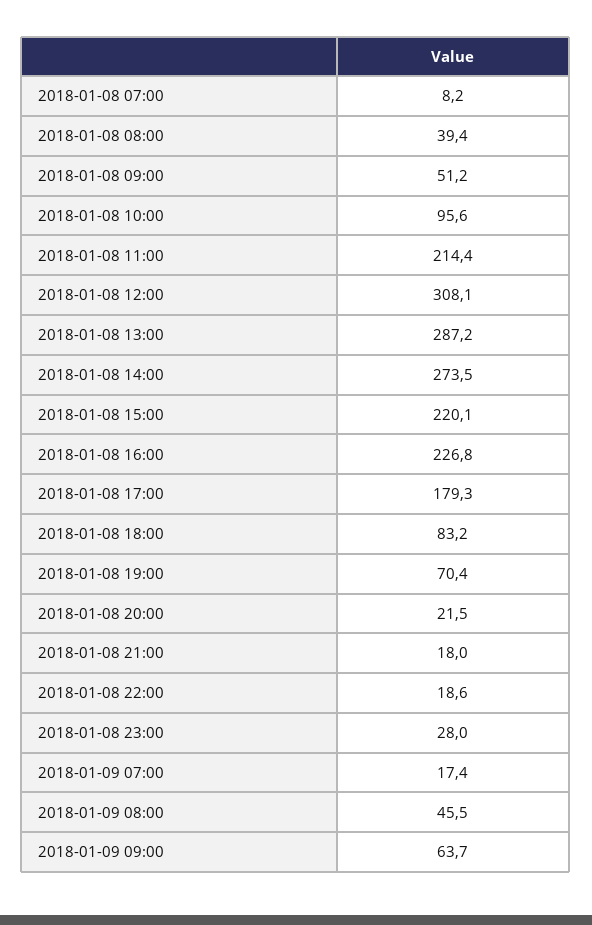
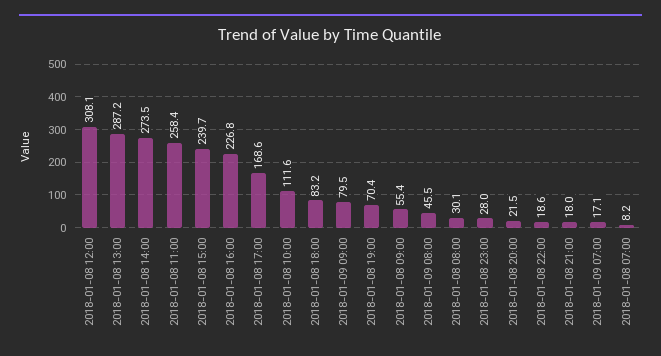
  {
    "2018-01-08 07:00": 8.2,
-   "2018-01-08 08:00": 39.4,
+   "2018-01-08 08:00": 30.1,
-   "2018-01-08 09:00": 51.2,
+   "2018-01-08 09:00": 55.4,
-   "2018-01-08 10:00": 95.6,
+   "2018-01-08 10:00": 111.6,
-   "2018-01-08 11:00": 214.4,
+   "2018-01-08 11:00": 258.4,
    "2018-01-08 12:00": 308.1,
    "2018-01-08 13:00": 287.2,
    "2018-01-08 14:00": 273.5,
-   "2018-01-08 15:00": 220.1,
+   "2018-01-08 15:00": 239.7,
    "2018-01-08 16:00": 226.8,
-   "2018-01-08 17:00": 179.3,
+   "2018-01-08 17:00": 168.6,
    "2018-01-08 18:00": 83.2,
    "2018-01-08 19:00": 70.4,
    "2018-01-08 20:00": 21.5,
    "2018-01-08 21:00": 18,
    "2018-01-08 22:00": 18.6,
    "2018-01-08 23:00": 28,
-   "2018-01-09 07:00": 17.4,
+   "2018-01-09 07:00": 17.1,
    "2018-01-09 08:00": 45.5,
-   "2018-01-09 09:00": 63.7
+   "2018-01-09 09:00": 79.5
  }

